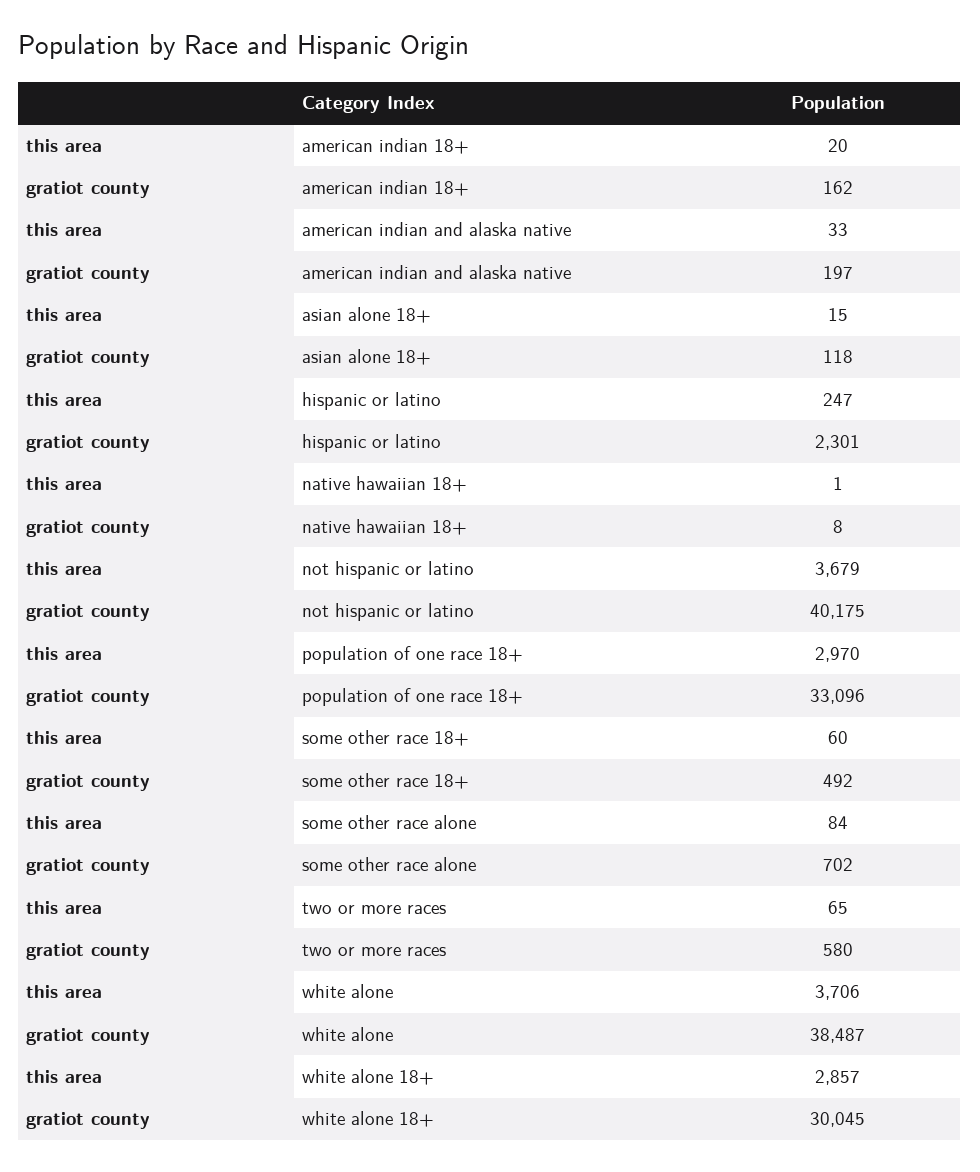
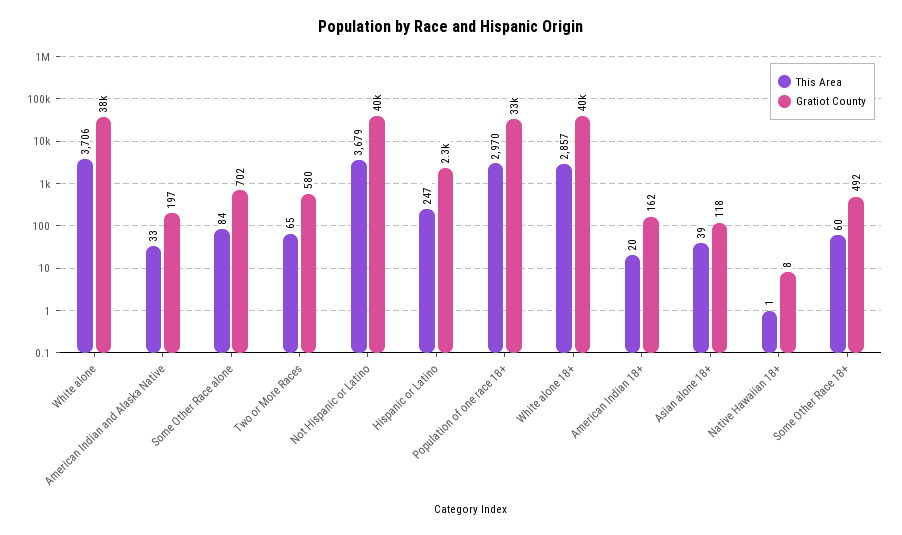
  {
    "this area": {
      "american indian 18+": 20,
      "american indian and alaska native": 33,
-     "asian alone 18+": 15,
+     "asian alone 18+": 39,
      "hispanic or latino": 247,
      "native hawaiian 18+": 1,
      "not hispanic or latino": 3679,
      "population of one race 18+": 2970,
      "some other race 18+": 60,
      "some other race alone": 84,
      "two or more races": 65,
      "white alone": 3706,
      "white alone 18+": 2857
    },
    "gratiot county": {
      "american indian 18+": 162,
      "american indian and alaska native": 197,
      "asian alone 18+": 118,
      "hispanic or latino": 2301,
      "native hawaiian 18+": 8,
      "not hispanic or latino": 40175,
      "population of one race 18+": 33096,
      "some other race 18+": 492,
      "some other race alone": 702,
      "two or more races": 580,
      "white alone": 38487,
-     "white alone 18+": 30045
+     "white alone 18+": 40000
    }
  }

